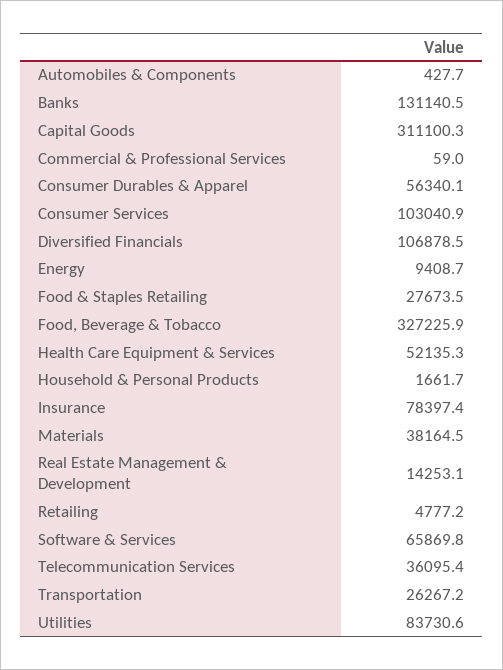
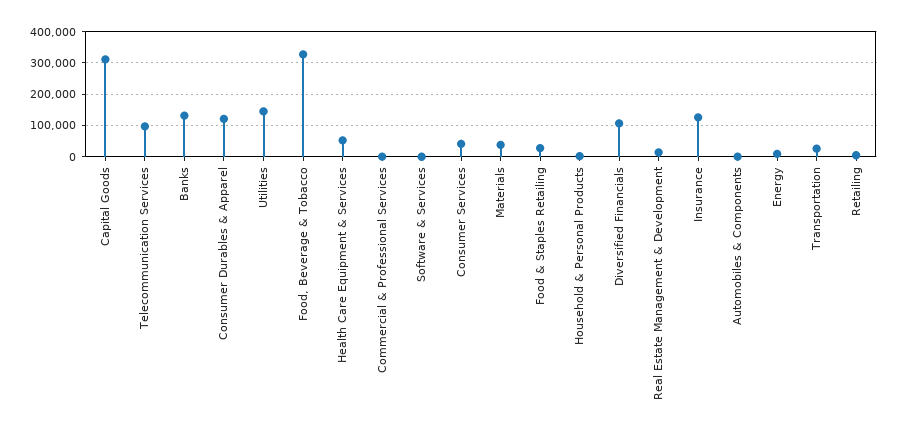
  {
    "Automobiles & Components": 427.7,
    "Banks": 131140.5,
    "Capital Goods": 311100.3,
    "Commercial & Professional Services": 59,
-   "Consumer Durables & Apparel": 56340.1,
+   "Consumer Durables & Apparel": 120000,
-   "Consumer Services": 103040.9,
+   "Consumer Services": 40000,
    "Diversified Financials": 106878.5,
    "Energy": 9408.7,
    "Food & Staples Retailing": 27673.5,
    "Food, Beverage & Tobacco": 327225.9,
    "Health Care Equipment & Services": 52135.3,
    "Household & Personal Products": 1661.7,
-   "Insurance": 78397.4,
+   "Insurance": 120000,
    "Materials": 38164.5,
    "Real Estate Management & Development": 14253.1,
    "Retailing": 4777.2,
-   "Software & Services": 65869.8,
+   "Software & Services": 0,
-   "Telecommunication Services": 36095.4,
+   "Telecommunication Services": 100000,
    "Transportation": 26267.2,
-   "Utilities": 83730.6
+   "Utilities": 140000
  }

